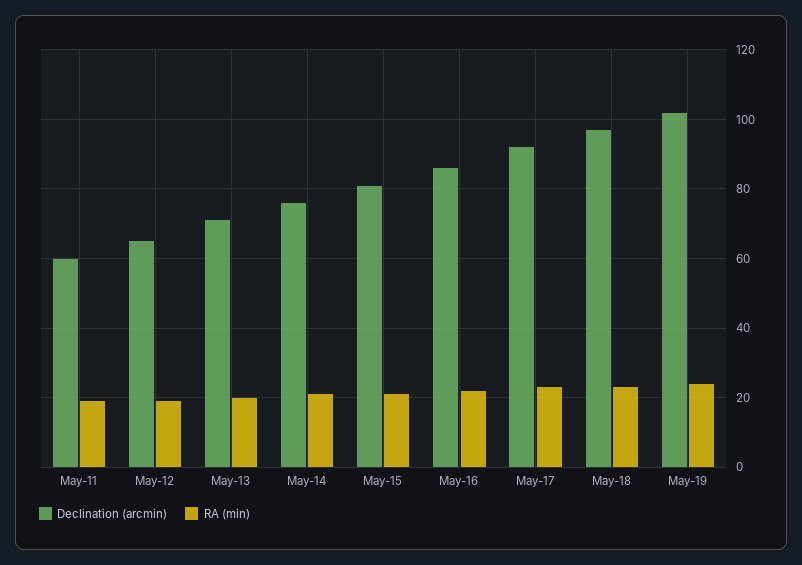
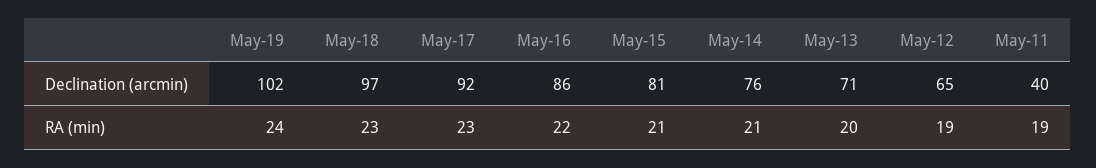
  {
    "Declination (arcmin)": {
-     "May-11": 60,
+     "May-11": 40,
      "May-12": 65,
      "May-13": 71,
      "May-14": 76,
      "May-15": 81,
      "May-16": 86,
      "May-17": 92,
      "May-18": 97,
      "May-19": 102
    },
    "RA (min)": {
      "May-11": 19,
      "May-12": 19,
      "May-13": 20,
      "May-14": 21,
      "May-15": 21,
      "May-16": 22,
      "May-17": 23,
      "May-18": 23,
      "May-19": 24
    }
  }

